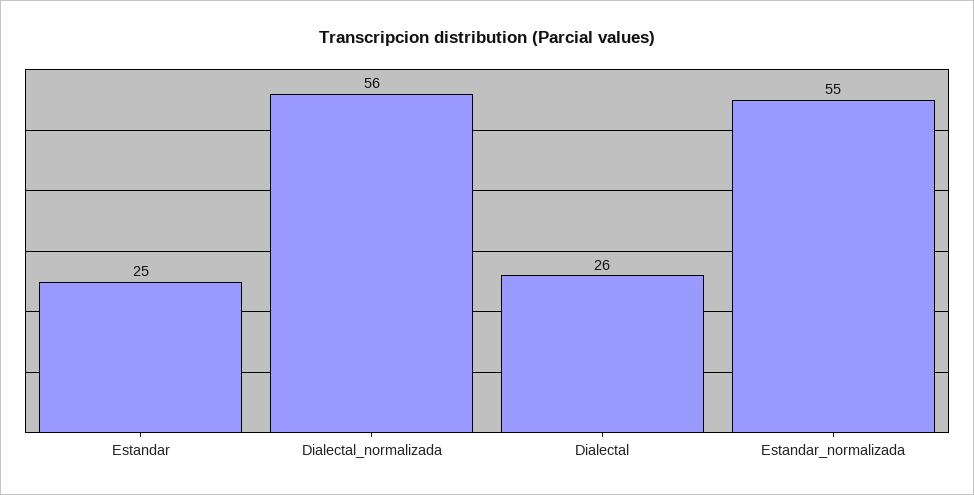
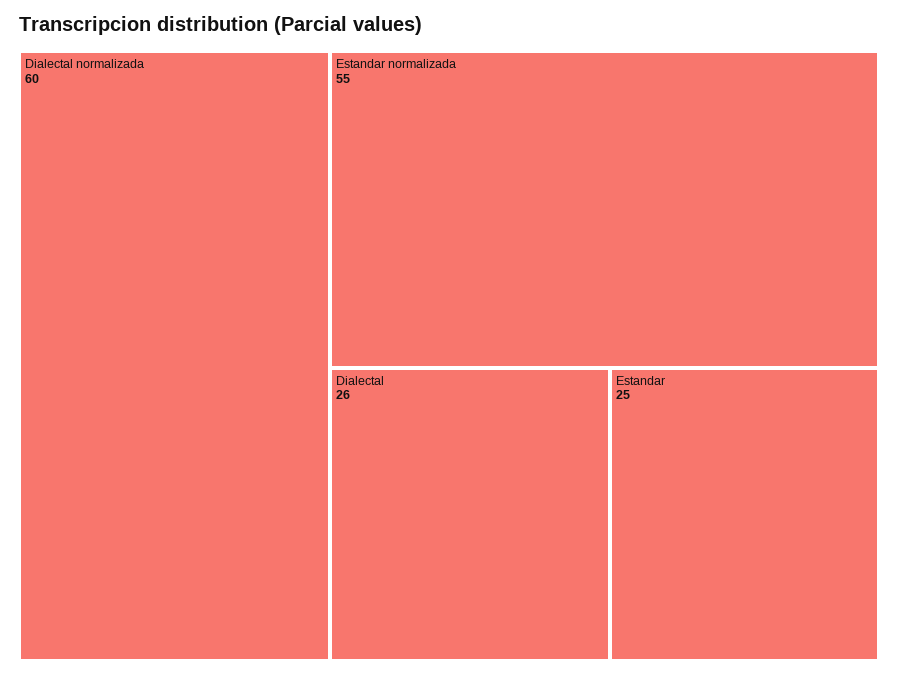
  {
    "Estandar": 25,
-   "Dialectal_normalizada": 56,
+   "Dialectal_normalizada": 60,
    "Dialectal": 26,
    "Estandar_normalizada": 55
  }

